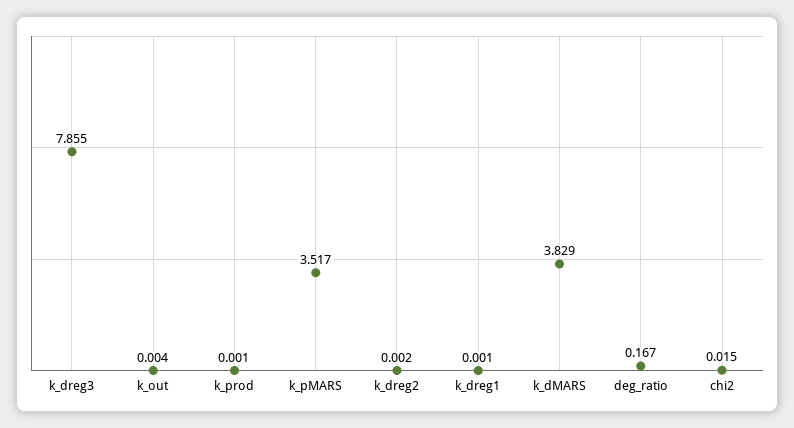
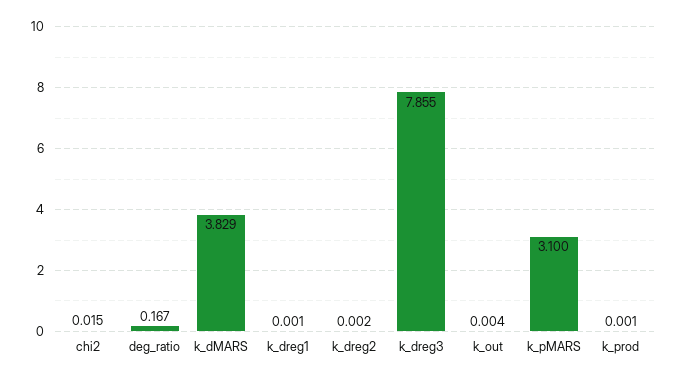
  {
    "k_dreg3": 7.855,
    "k_out": 0.004,
    "k_prod": 0.001,
-   "k_pMARS": 3.517,
+   "k_pMARS": 3.1,
    "k_dreg2": 0.002,
    "k_dreg1": 0.001,
    "k_dMARS": 3.829,
    "deg_ratio": 0.167,
    "chi2": 0.015
  }

